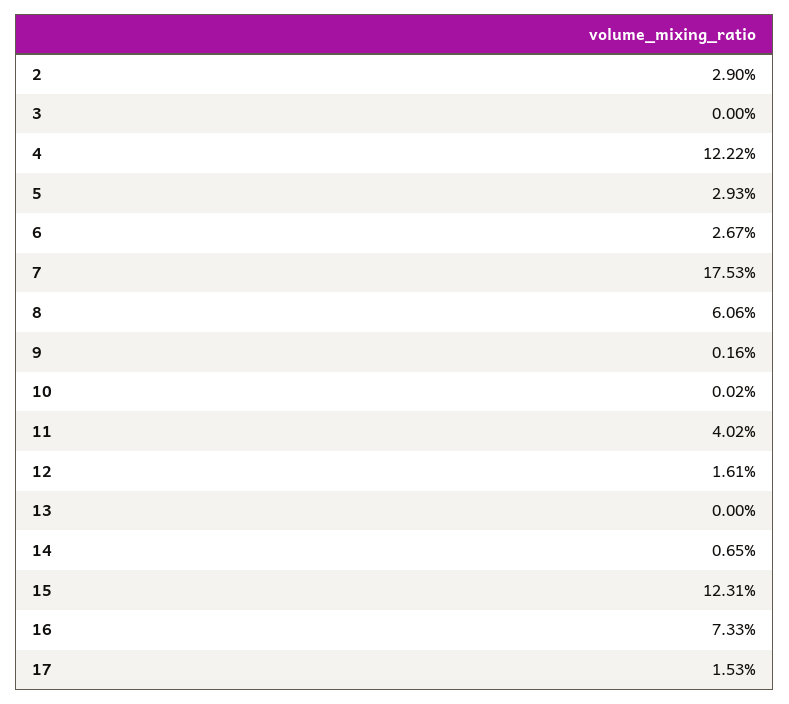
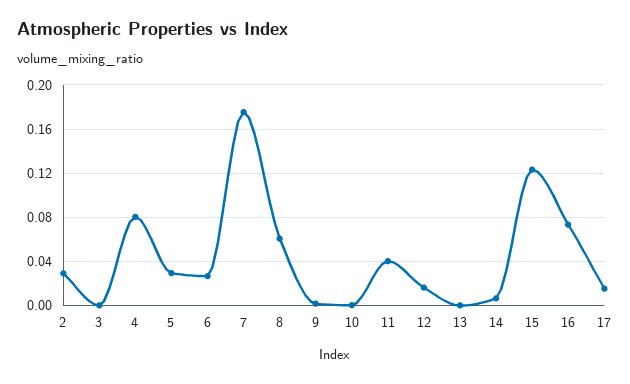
  {
    "2": 0.029,
    "3": 0,
-   "4": 0.1222,
+   "4": 0.08,
    "5": 0.0293,
    "6": 0.0267,
    "7": 0.1753,
    "8": 0.0606,
    "9": 0.0016,
    "10": 0.0002,
    "11": 0.0402,
    "12": 0.0161,
    "13": 0,
    "14": 0.0065,
    "15": 0.1231,
    "16": 0.0733,
    "17": 0.0153
  }

